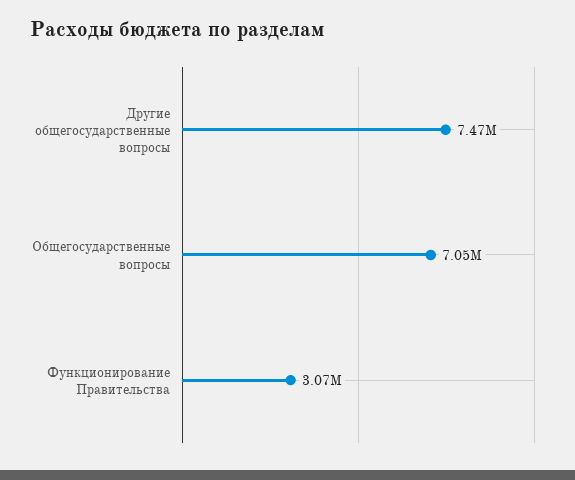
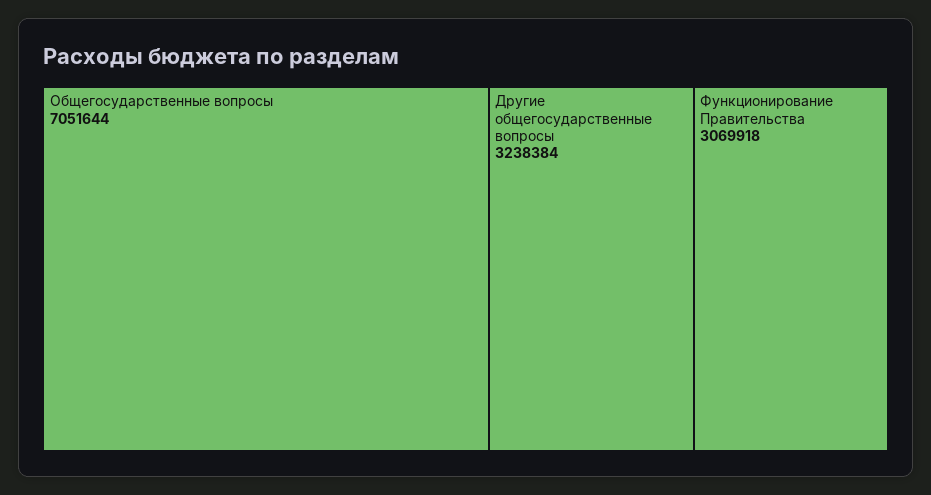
  {
-   "Другие общегосударственные вопросы": 7470000,
+   "Другие общегосударственные вопросы": 3238384,
    "Общегосударственные вопросы": 7051644,
    "Функционирование Правительства": 3069918
  }

